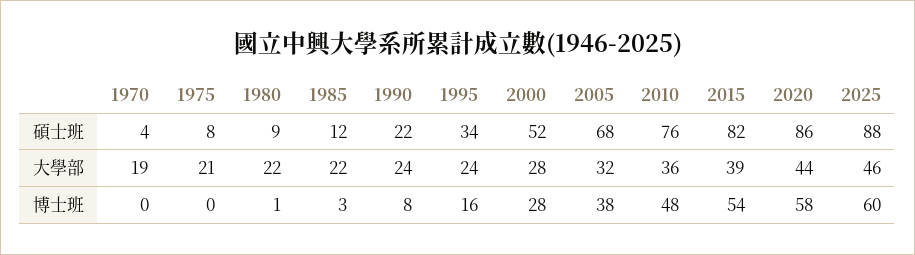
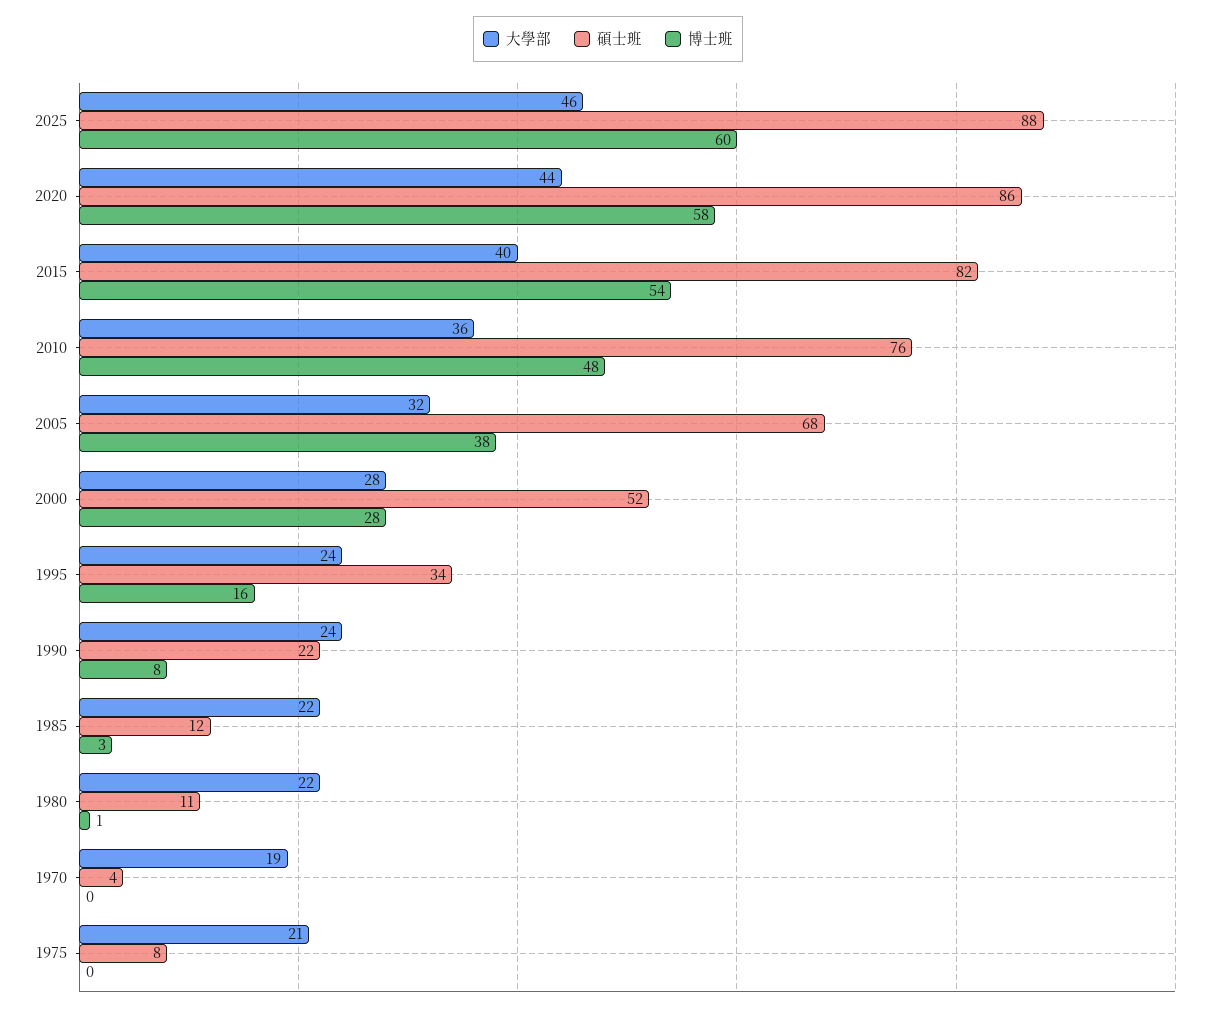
  {
    "碩士班": {
      "1970": 4,
      "1975": 8,
-     "1980": 9,
+     "1980": 11,
      "1985": 12,
      "1990": 22,
      "1995": 34,
      "2000": 52,
      "2005": 68,
      "2010": 76,
      "2015": 82,
      "2020": 86,
      "2025": 88
    },
    "大學部": {
      "1970": 19,
      "1975": 21,
      "1980": 22,
      "1985": 22,
      "1990": 24,
      "1995": 24,
      "2000": 28,
      "2005": 32,
      "2010": 36,
-     "2015": 39,
+     "2015": 40,
      "2020": 44,
      "2025": 46
    },
    "博士班": {
      "1970": 0,
      "1975": 0,
      "1980": 1,
      "1985": 3,
      "1990": 8,
      "1995": 16,
      "2000": 28,
      "2005": 38,
      "2010": 48,
      "2015": 54,
      "2020": 58,
      "2025": 60
    }
  }

